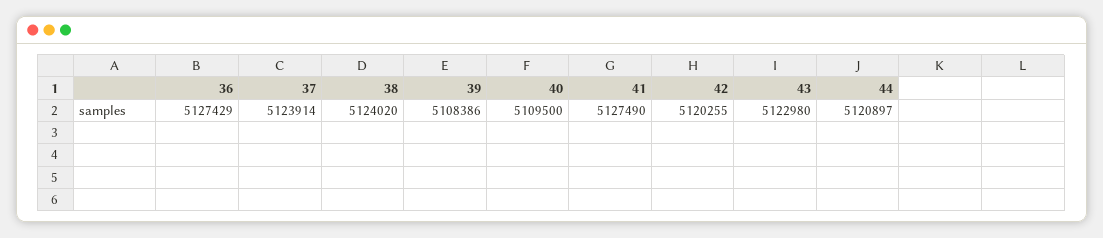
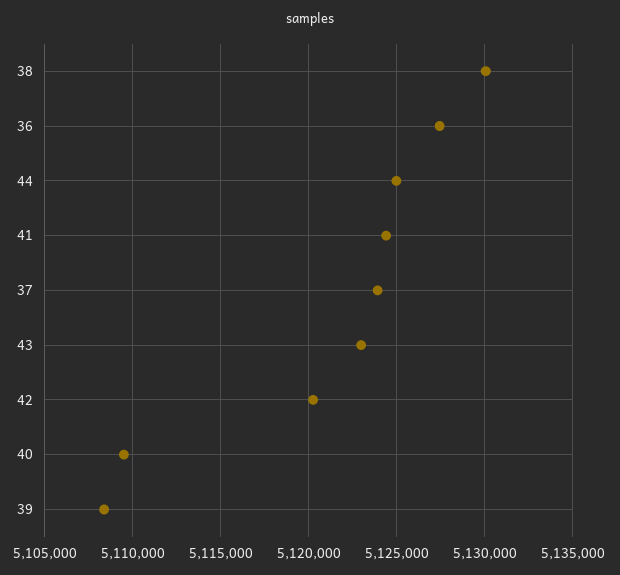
  {
    "36": 5127429,
    "37": 5123914,
-   "38": 5124020,
+   "38": 5130000,
    "39": 5108386,
    "40": 5109500,
-   "41": 5127490,
+   "41": 5124500,
    "42": 5120255,
    "43": 5122980,
-   "44": 5120897
+   "44": 5125000
  }

